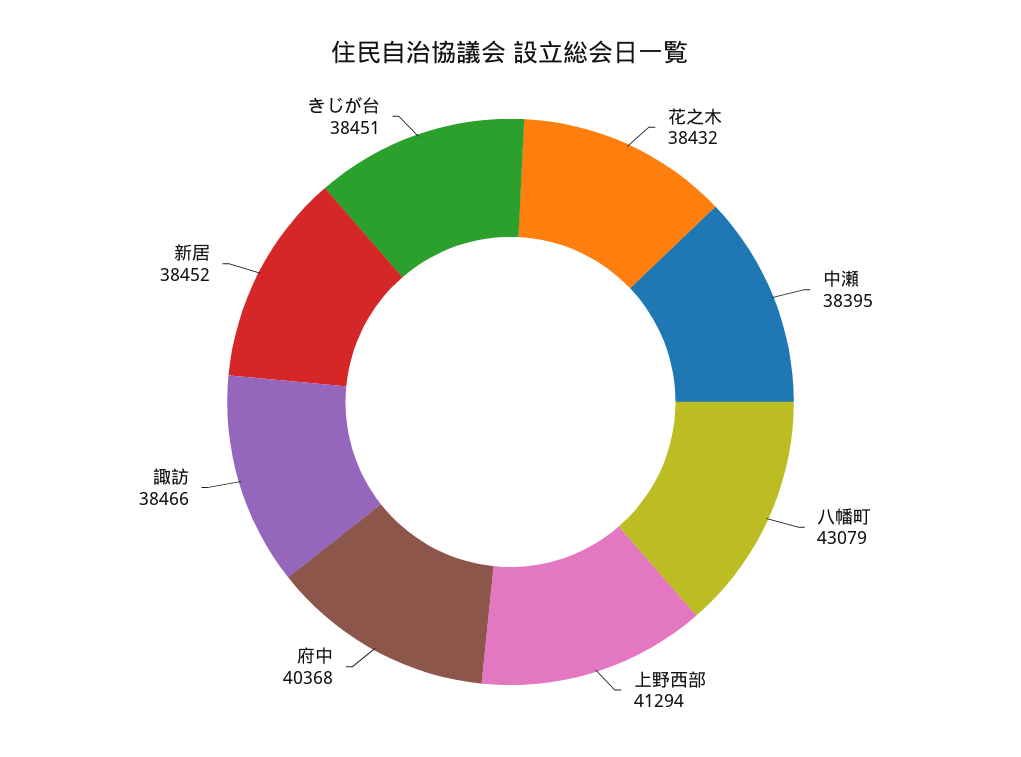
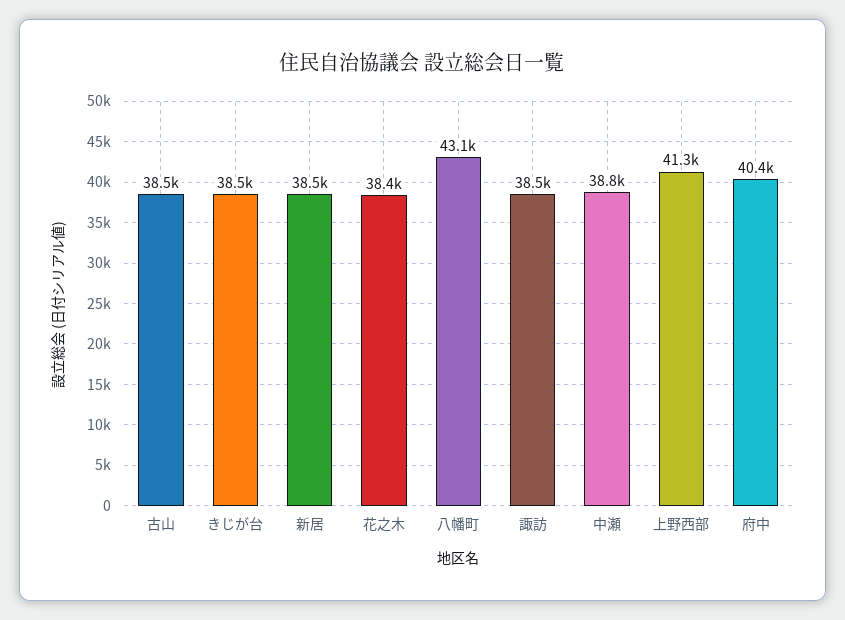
  {
    "花之木": 38432,
-   "中瀬": 38395,
+   "中瀬": 38800,
    "八幡町": 43079,
    "上野西部": 41294,
    "府中": 40368,
    "諏訪": 38466,
    "新居": 38452,
-   "きじが台": 38451
+   "きじが台": 38451,
+   "古山": 38500
  }

